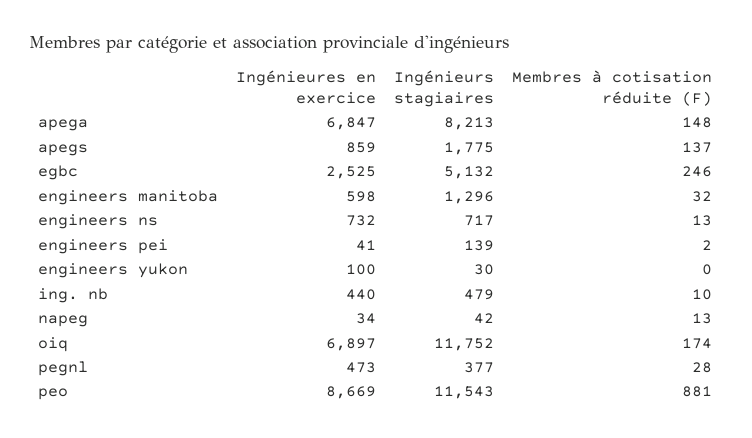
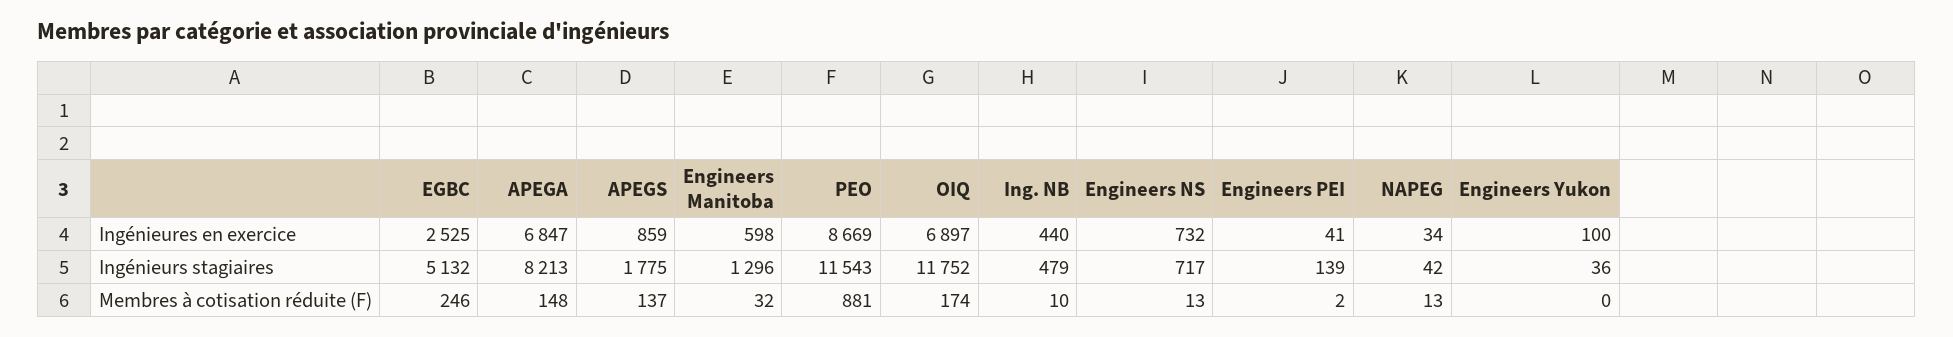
  {
    "Ingénieures en exercice": {
      "apega": 6847,
      "apegs": 859,
      "egbc": 2525,
      "engineers manitoba": 598,
      "engineers ns": 732,
      "engineers pei": 41,
      "engineers yukon": 100,
      "ing. nb": 440,
      "napeg": 34,
      "oiq": 6897,
-     "pegnl": 473,
      "peo": 8669
    },
    "Ingénieurs stagiaires": {
      "apega": 8213,
      "apegs": 1775,
      "egbc": 5132,
      "engineers manitoba": 1296,
      "engineers ns": 717,
      "engineers pei": 139,
-     "engineers yukon": 30,
+     "engineers yukon": 36,
      "ing. nb": 479,
      "napeg": 42,
      "oiq": 11752,
-     "pegnl": 377,
      "peo": 11543
    },
    "Membres à cotisation réduite (F)": {
      "apega": 148,
      "apegs": 137,
      "egbc": 246,
      "engineers manitoba": 32,
      "engineers ns": 13,
      "engineers pei": 2,
      "engineers yukon": 0,
      "ing. nb": 10,
      "napeg": 13,
      "oiq": 174,
-     "pegnl": 28,
      "peo": 881
    }
  }

